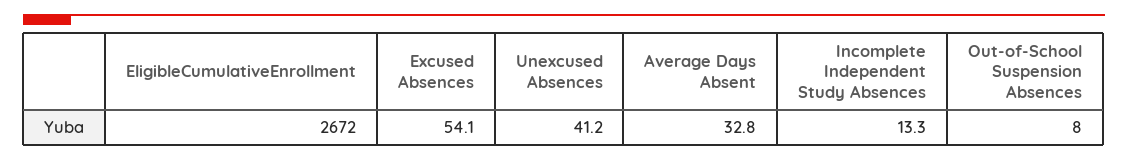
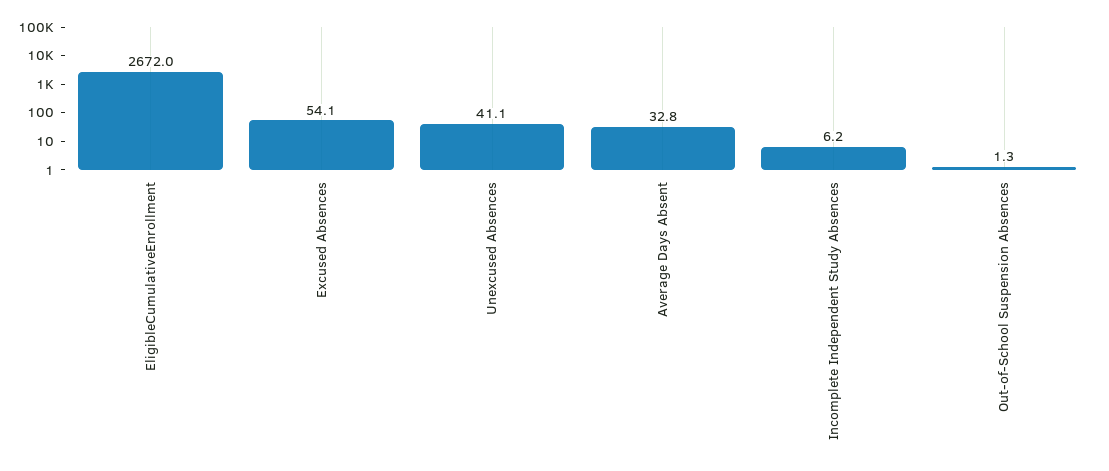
  {
    "EligibleCumulativeEnrollment": 2672,
    "Excused Absences": 54.1,
-   "Unexcused Absences": 41.2,
+   "Unexcused Absences": 41.1,
    "Average Days Absent": 32.8,
-   "Incomplete Independent Study Absences": 13.3,
+   "Incomplete Independent Study Absences": 6.2,
-   "Out-of-School Suspension Absences": 8
+   "Out-of-School Suspension Absences": 1.3
  }

